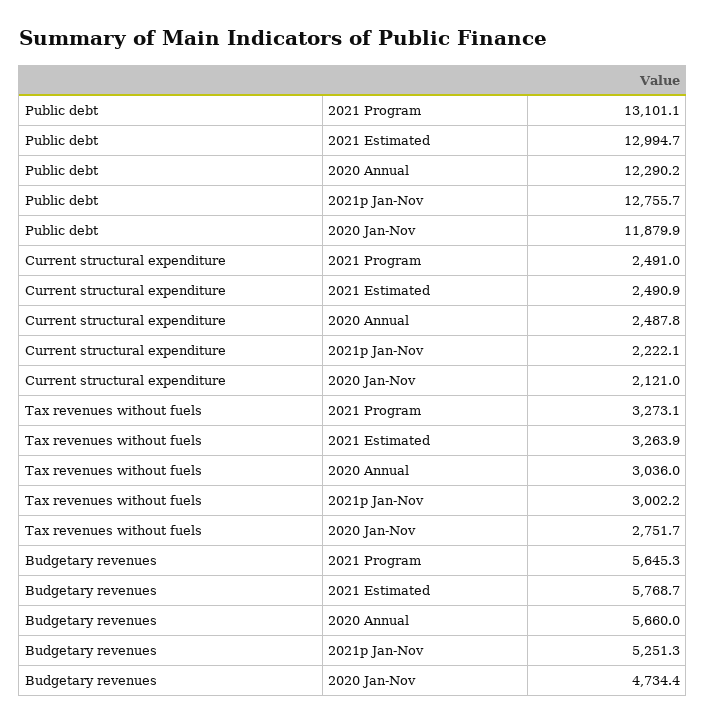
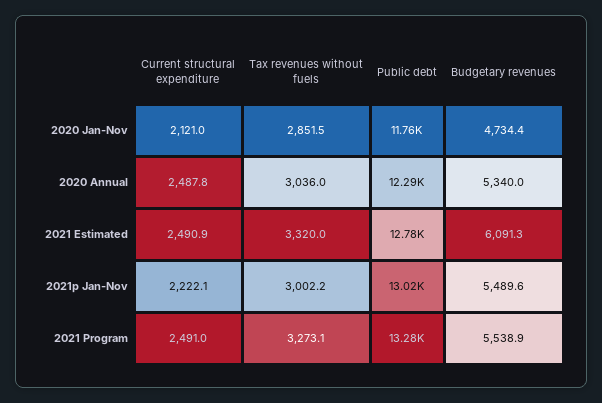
  {
    "Public debt": {
-     "2021 Program": 13101.1,
+     "2021 Program": 13280,
-     "2021 Estimated": 12994.7,
+     "2021 Estimated": 12780,
      "2020 Annual": 12290.2,
-     "2021p Jan-Nov": 12755.7,
+     "2021p Jan-Nov": 13020,
-     "2020 Jan-Nov": 11879.9
+     "2020 Jan-Nov": 11760
    },
    "Current structural expenditure": {
      "2021 Program": 2491,
      "2021 Estimated": 2490.9,
      "2020 Annual": 2487.8,
      "2021p Jan-Nov": 2222.1,
      "2020 Jan-Nov": 2121
    },
    "Tax revenues without fuels": {
      "2021 Program": 3273.1,
-     "2021 Estimated": 3263.9,
+     "2021 Estimated": 3320,
      "2020 Annual": 3036,
      "2021p Jan-Nov": 3002.2,
-     "2020 Jan-Nov": 2751.7
+     "2020 Jan-Nov": 2851.5
    },
    "Budgetary revenues": {
-     "2021 Program": 5645.3,
+     "2021 Program": 5538.9,
-     "2021 Estimated": 5768.7,
+     "2021 Estimated": 6091.3,
-     "2020 Annual": 5660,
+     "2020 Annual": 5340,
-     "2021p Jan-Nov": 5251.3,
+     "2021p Jan-Nov": 5489.6,
      "2020 Jan-Nov": 4734.4
    }
  }

